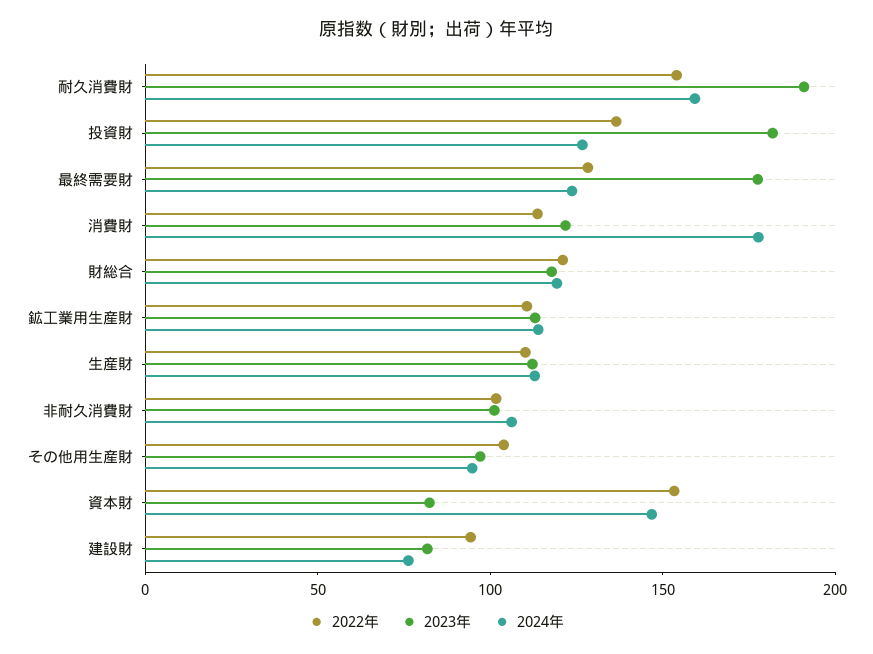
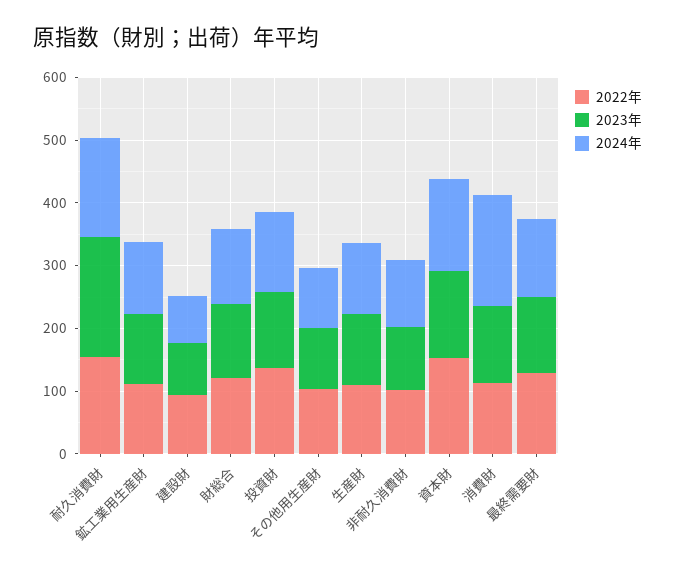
  {
    "2022年": {
      "耐久消費財": 150,
      "投資財": 140,
      "最終需要財": 130,
      "消費財": 110,
      "財総合": 120,
      "鉱工業用生産財": 110,
      "生産財": 110,
      "非耐久消費財": 100,
      "その他用生産財": 100,
      "資本財": 150,
      "建設財": 90
    },
    "2023年": {
      "耐久消費財": 190,
-     "投資財": 180,
+     "投資財": 120,
-     "最終需要財": 180,
+     "最終需要財": 120,
      "消費財": 120,
      "財総合": 120,
      "鉱工業用生産財": 110,
      "生産財": 110,
      "非耐久消費財": 100,
      "その他用生産財": 100,
-     "資本財": 80,
+     "資本財": 140,
      "建設財": 80
    },
    "2024年": {
      "耐久消費財": 160,
      "投資財": 130,
      "最終需要財": 120,
      "消費財": 180,
      "財総合": 120,
      "鉱工業用生産財": 110,
      "生産財": 110,
      "非耐久消費財": 110,
      "その他用生産財": 90,
      "資本財": 150,
      "建設財": 80
    }
  }

